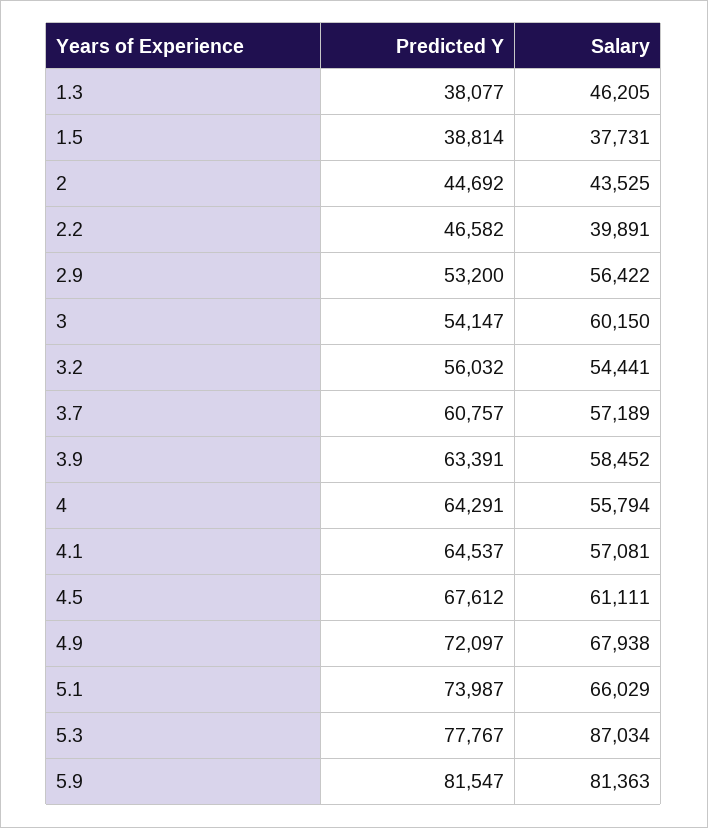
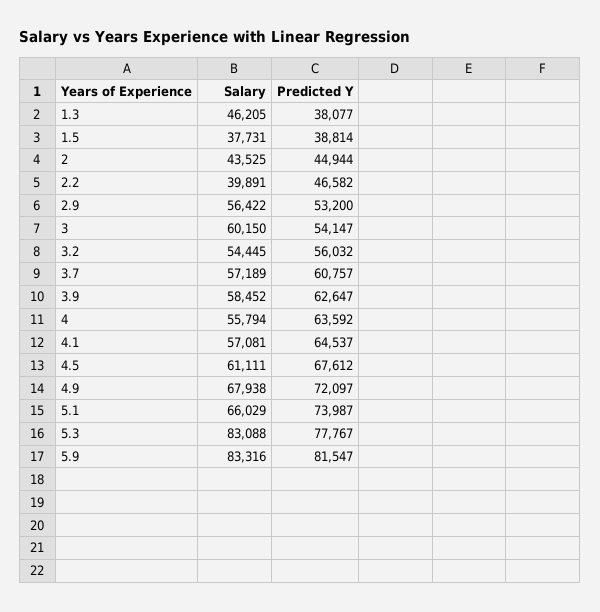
  {
    "Predicted Y": {
      "1.3": 38077,
      "1.5": 38814,
-     "2": 44692,
+     "2": 44944,
      "2.2": 46582,
      "2.9": 53200,
      "3": 54147,
      "3.2": 56032,
      "3.7": 60757,
-     "3.9": 63391,
+     "3.9": 62647,
-     "4": 64291,
+     "4": 63592,
      "4.1": 64537,
      "4.5": 67612,
      "4.9": 72097,
      "5.1": 73987,
      "5.3": 77767,
      "5.9": 81547
    },
    "Salary": {
      "1.3": 46205,
      "1.5": 37731,
      "2": 43525,
      "2.2": 39891,
      "2.9": 56422,
      "3": 60150,
-     "3.2": 54441,
+     "3.2": 54445,
      "3.7": 57189,
      "3.9": 58452,
      "4": 55794,
      "4.1": 57081,
      "4.5": 61111,
      "4.9": 67938,
      "5.1": 66029,
-     "5.3": 87034,
+     "5.3": 83088,
-     "5.9": 81363
+     "5.9": 83316
    }
  }

